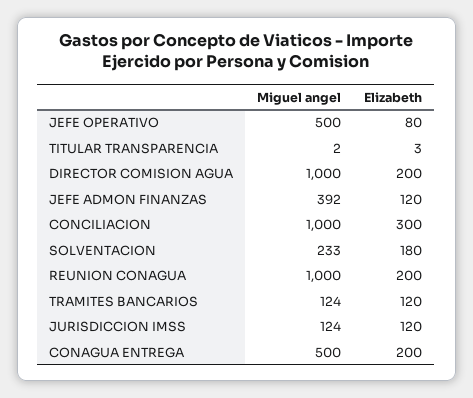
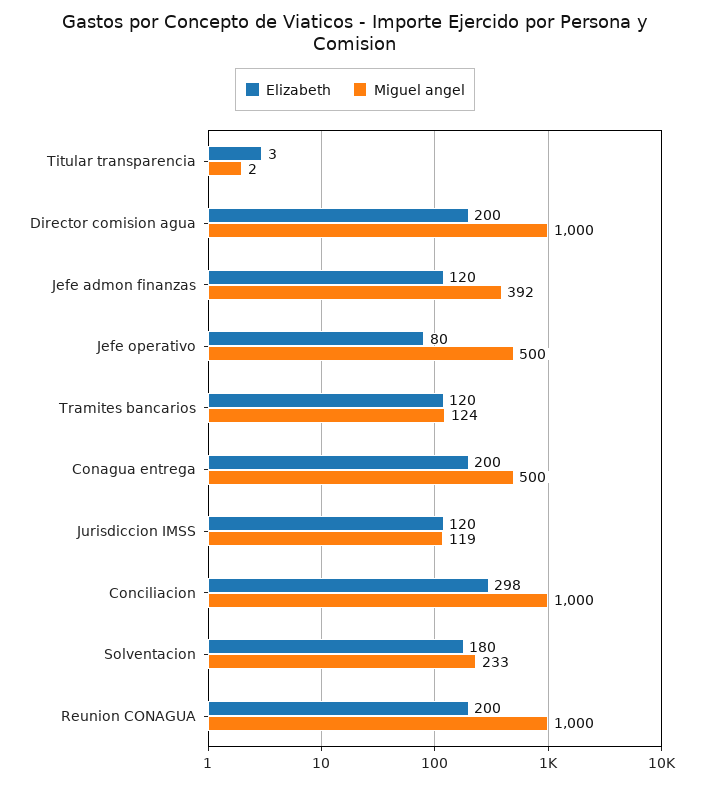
  {
    "Miguel angel": {
      "JEFE OPERATIVO": 500,
      "TITULAR TRANSPARENCIA": 2,
      "DIRECTOR COMISION AGUA": 1000,
      "JEFE ADMON FINANZAS": 392,
      "CONCILIACION": 1000,
      "SOLVENTACION": 233,
      "REUNION CONAGUA": 1000,
      "TRAMITES BANCARIOS": 124,
-     "JURISDICCION IMSS": 124,
+     "JURISDICCION IMSS": 119,
      "CONAGUA ENTREGA": 500
    },
    "Elizabeth": {
      "JEFE OPERATIVO": 80,
      "TITULAR TRANSPARENCIA": 3,
      "DIRECTOR COMISION AGUA": 200,
      "JEFE ADMON FINANZAS": 120,
-     "CONCILIACION": 300,
+     "CONCILIACION": 298,
      "SOLVENTACION": 180,
      "REUNION CONAGUA": 200,
      "TRAMITES BANCARIOS": 120,
      "JURISDICCION IMSS": 120,
      "CONAGUA ENTREGA": 200
    }
  }

